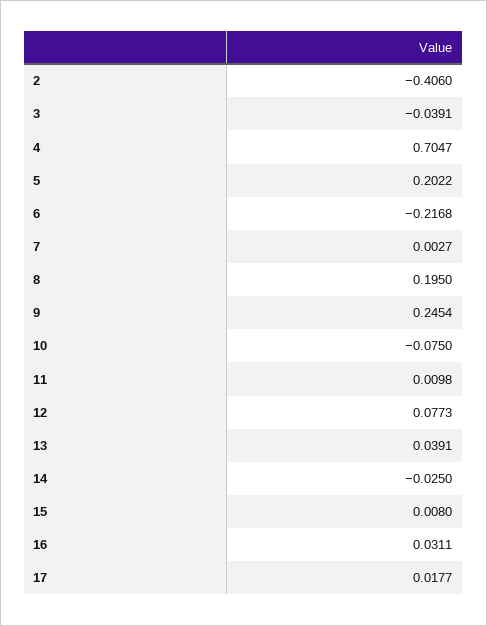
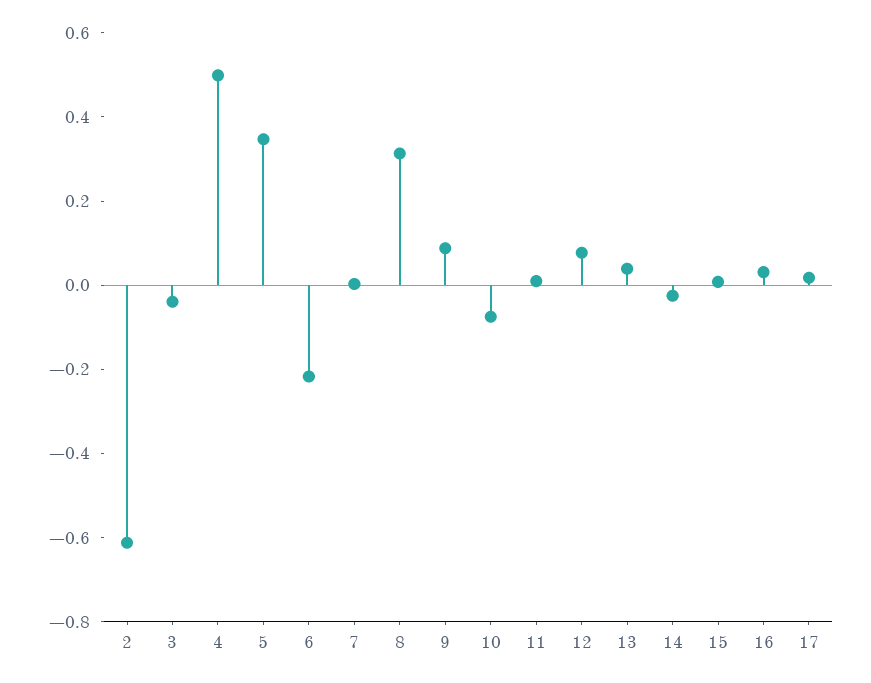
  {
-   "2": -0.406,
+   "2": -0.6,
    "3": -0.0391,
-   "4": 0.7047,
+   "4": 0.5,
-   "5": 0.2022,
+   "5": 0.35,
    "6": -0.2168,
    "7": 0.0027,
-   "8": 0.195,
+   "8": 0.3,
-   "9": 0.2454,
+   "9": 0.1,
    "10": -0.075,
    "11": 0.0098,
    "12": 0.0773,
    "13": 0.0391,
    "14": -0.025,
    "15": 0.008,
    "16": 0.0311,
    "17": 0.0177
  }

